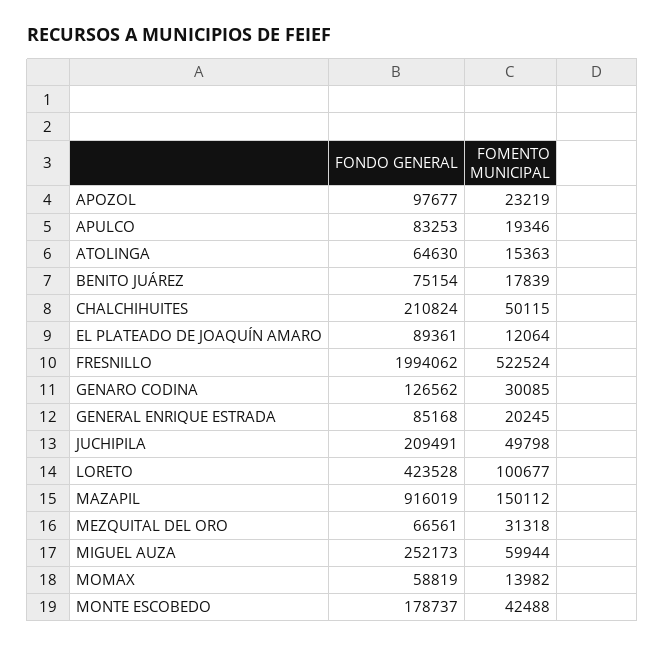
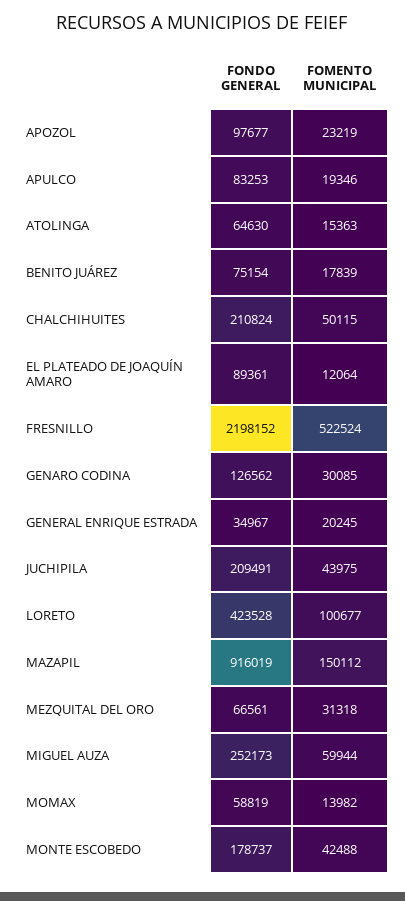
  {
    "FONDO GENERAL": {
      "APOZOL": 97677,
      "APULCO": 83253,
      "ATOLINGA": 64630,
      "BENITO JUÁREZ": 75154,
      "CHALCHIHUITES": 210824,
      "EL PLATEADO DE JOAQUÍN AMARO": 89361,
-     "FRESNILLO": 1994062,
+     "FRESNILLO": 2198152,
      "GENARO CODINA": 126562,
-     "GENERAL ENRIQUE ESTRADA": 85168,
+     "GENERAL ENRIQUE ESTRADA": 34967,
      "JUCHIPILA": 209491,
      "LORETO": 423528,
      "MAZAPIL": 916019,
      "MEZQUITAL DEL ORO": 66561,
      "MIGUEL AUZA": 252173,
      "MOMAX": 58819,
      "MONTE ESCOBEDO": 178737
    },
    "FOMENTO MUNICIPAL": {
      "APOZOL": 23219,
      "APULCO": 19346,
      "ATOLINGA": 15363,
      "BENITO JUÁREZ": 17839,
      "CHALCHIHUITES": 50115,
      "EL PLATEADO DE JOAQUÍN AMARO": 12064,
      "FRESNILLO": 522524,
      "GENARO CODINA": 30085,
      "GENERAL ENRIQUE ESTRADA": 20245,
-     "JUCHIPILA": 49798,
+     "JUCHIPILA": 43975,
      "LORETO": 100677,
      "MAZAPIL": 150112,
      "MEZQUITAL DEL ORO": 31318,
      "MIGUEL AUZA": 59944,
      "MOMAX": 13982,
      "MONTE ESCOBEDO": 42488
    }
  }

